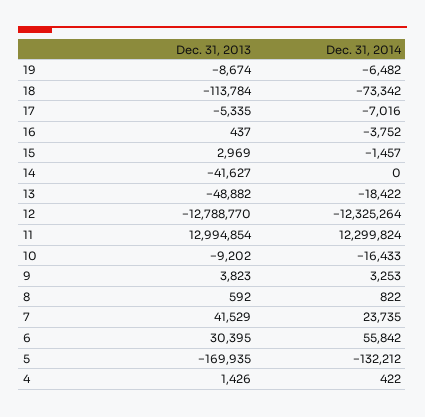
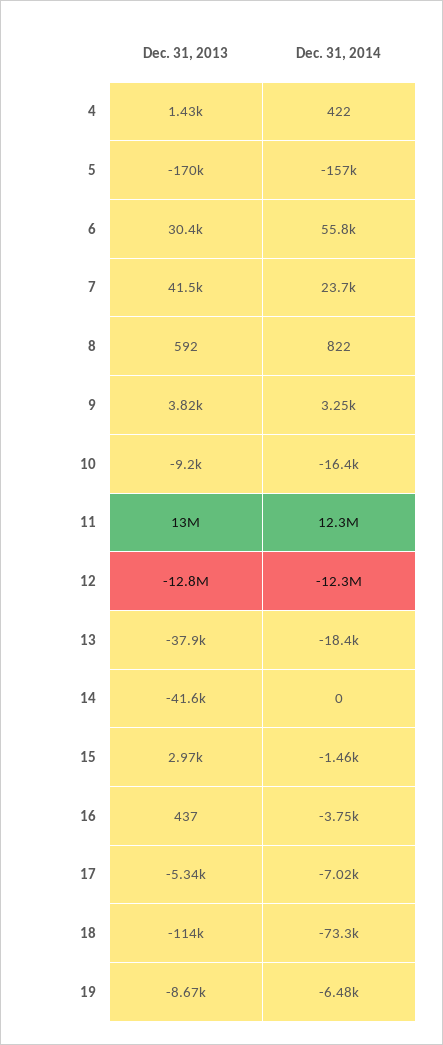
  {
    "Dec. 31, 2013": {
      "19": -8674,
      "18": -113784,
      "17": -5335,
      "16": 437,
      "15": 2969,
      "14": -41627,
-     "13": -48882,
+     "13": -37900,
      "12": -12788770,
      "11": 12994854,
      "10": -9202,
      "9": 3823,
      "8": 592,
      "7": 41529,
      "6": 30395,
      "5": -169935,
      "4": 1426
    },
    "Dec. 31, 2014": {
      "19": -6482,
      "18": -73342,
      "17": -7016,
      "16": -3752,
      "15": -1457,
      "14": 0,
      "13": -18422,
      "12": -12325264,
      "11": 12299824,
      "10": -16433,
      "9": 3253,
      "8": 822,
      "7": 23735,
      "6": 55842,
-     "5": -132212,
+     "5": -157000,
      "4": 422
    }
  }

